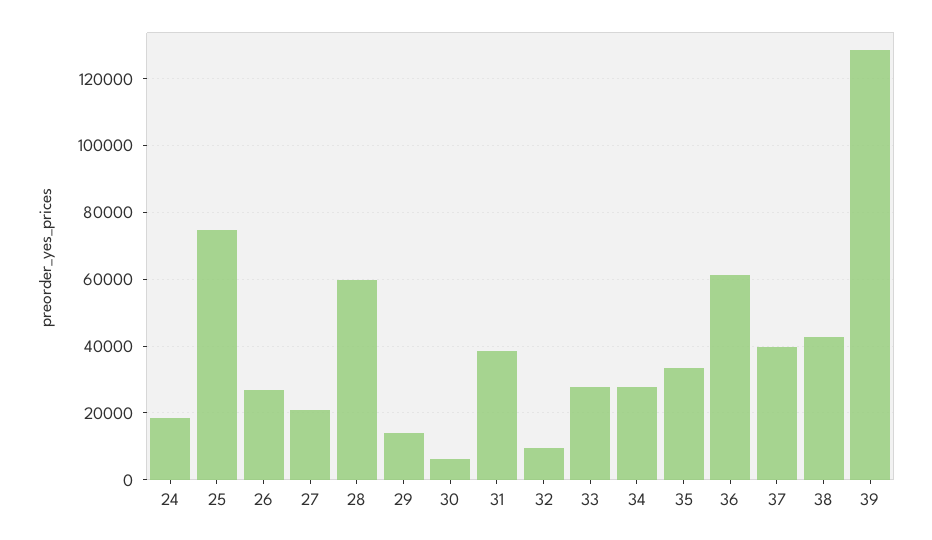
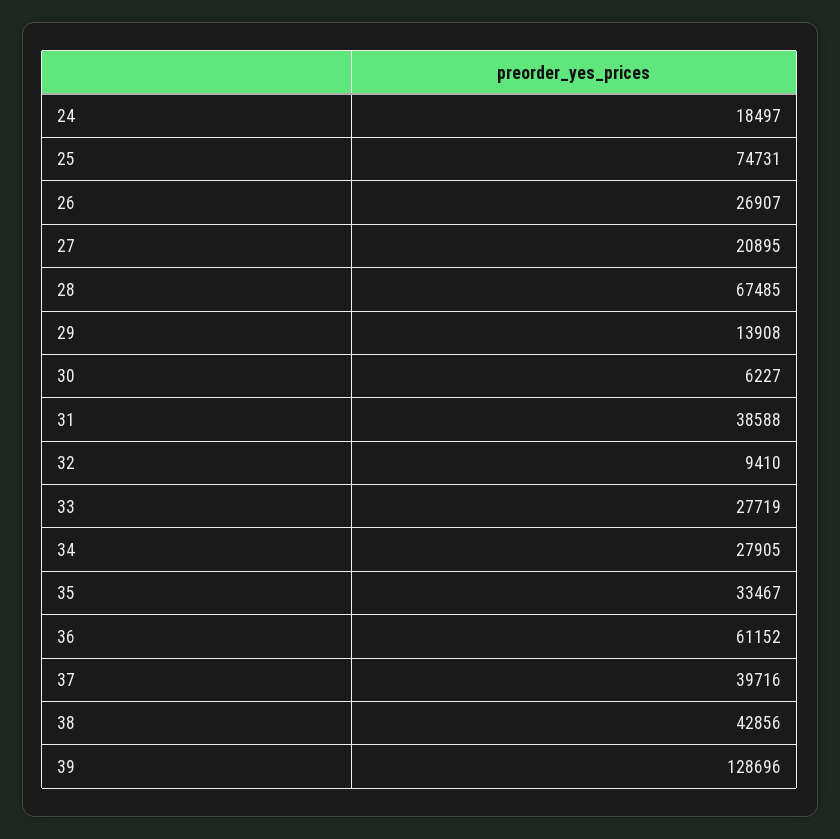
  {
    "24": 18497,
    "25": 74731,
    "26": 26907,
    "27": 20895,
-   "28": 60000,
+   "28": 67485,
    "29": 13908,
    "30": 6227,
    "31": 38588,
    "32": 9410,
    "33": 27719,
    "34": 27905,
    "35": 33467,
    "36": 61152,
    "37": 39716,
    "38": 42856,
    "39": 128696
  }

